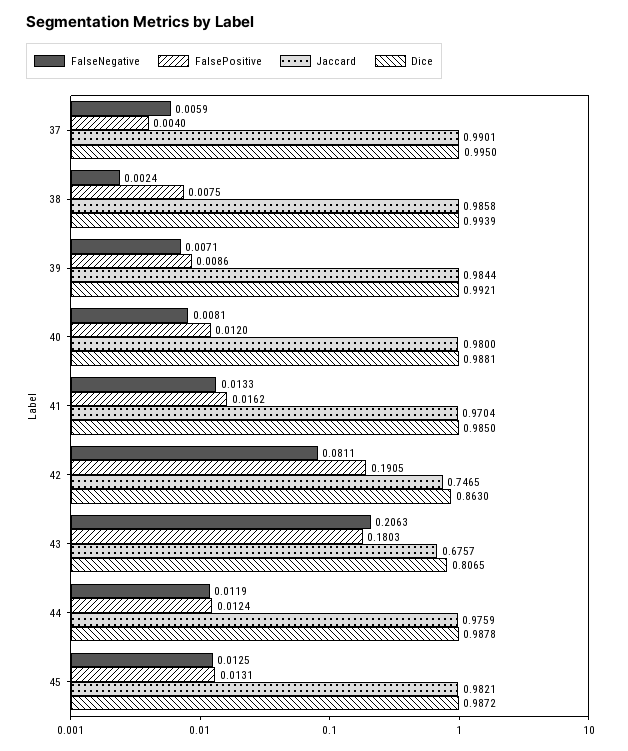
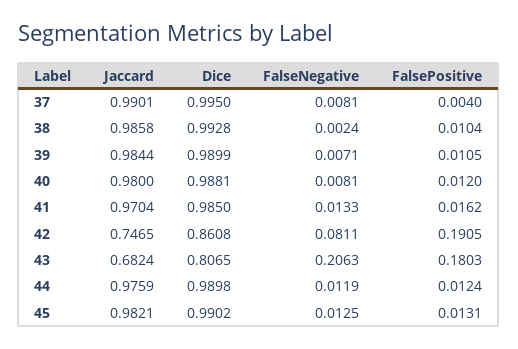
  {
    "FalseNegative": {
-     "37": 0.0059,
+     "37": 0.0081,
      "38": 0.0024,
      "39": 0.0071,
      "40": 0.0081,
      "41": 0.0133,
      "42": 0.0811,
      "43": 0.2063,
      "44": 0.0119,
      "45": 0.0125
    },
    "FalsePositive": {
      "37": 0.004,
-     "38": 0.0075,
+     "38": 0.0104,
-     "39": 0.0086,
+     "39": 0.0105,
      "40": 0.012,
      "41": 0.0162,
      "42": 0.1905,
      "43": 0.1803,
      "44": 0.0124,
      "45": 0.0131
    },
    "Jaccard": {
      "37": 0.9901,
      "38": 0.9858,
      "39": 0.9844,
      "40": 0.98,
      "41": 0.9704,
      "42": 0.7465,
-     "43": 0.6757,
+     "43": 0.6824,
      "44": 0.9759,
      "45": 0.9821
    },
    "Dice": {
      "37": 0.995,
-     "38": 0.9939,
+     "38": 0.9928,
-     "39": 0.9921,
+     "39": 0.9899,
      "40": 0.9881,
      "41": 0.985,
-     "42": 0.863,
+     "42": 0.8608,
      "43": 0.8065,
-     "44": 0.9878,
+     "44": 0.9898,
-     "45": 0.9872
+     "45": 0.9902
    }
  }

